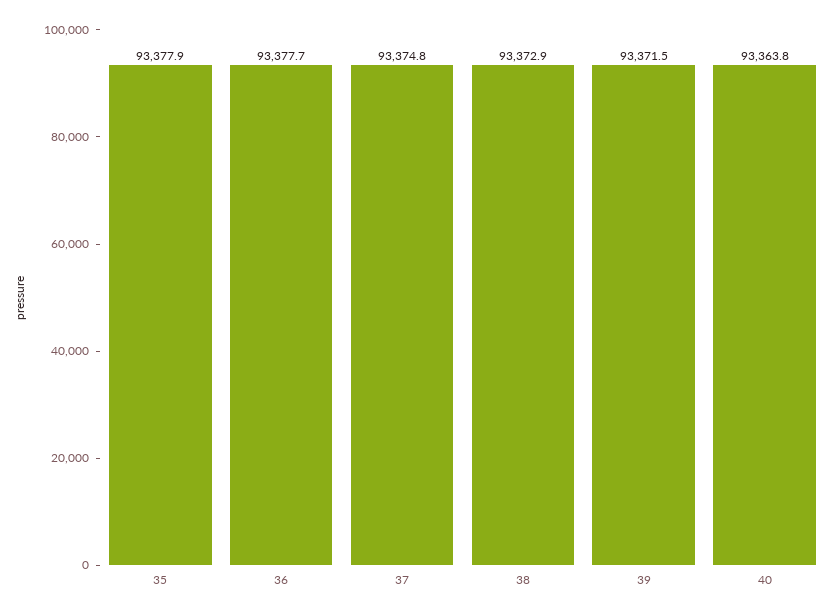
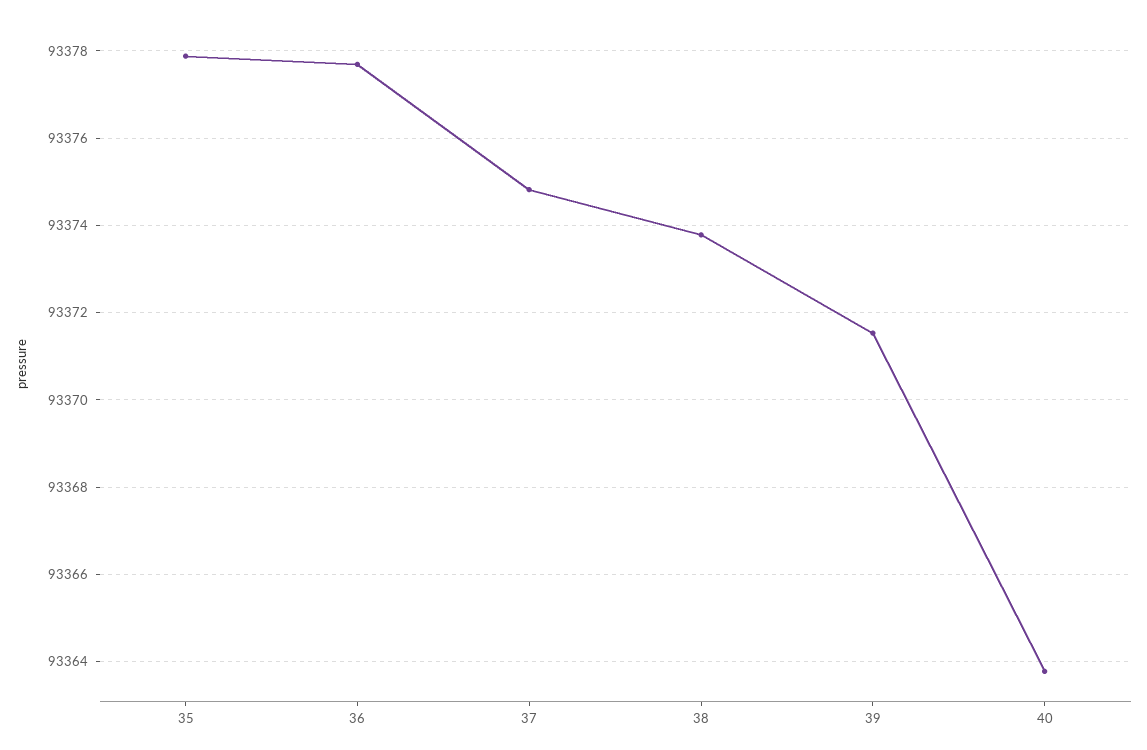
  {
    "35": 93377.9,
    "36": 93377.7,
    "37": 93374.8,
-   "38": 93372.9,
+   "38": 93373.8,
    "39": 93371.5,
    "40": 93363.8
  }

